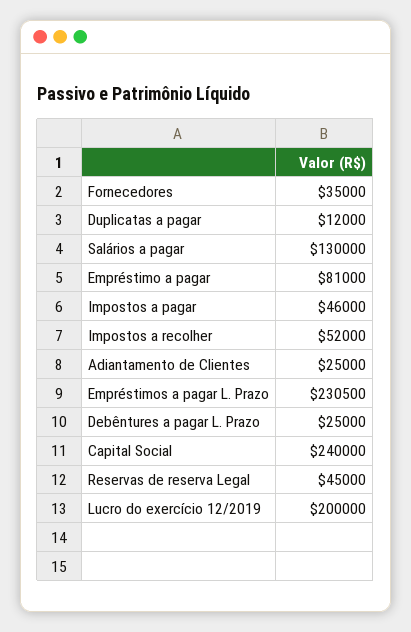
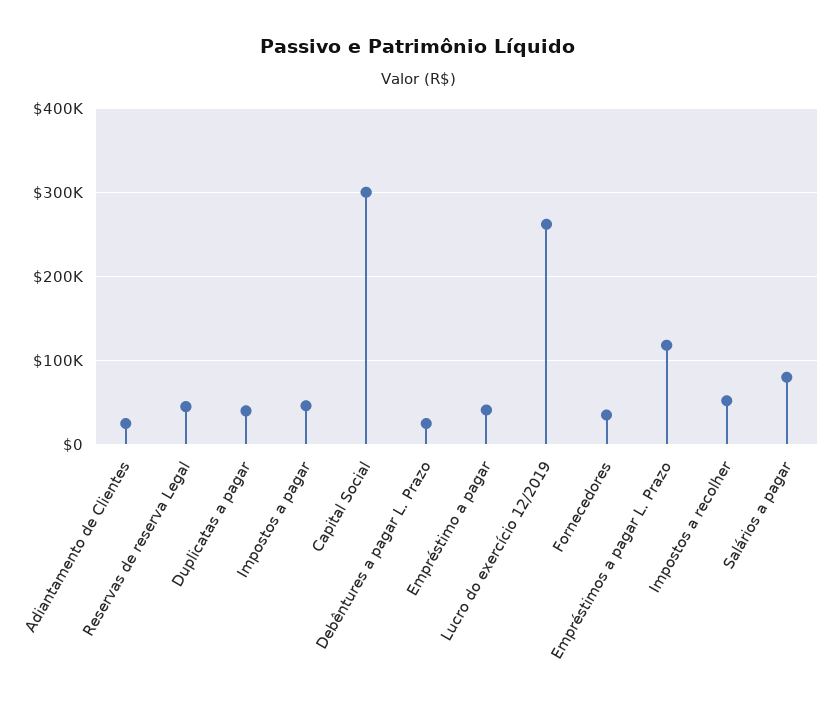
  {
    "Fornecedores": 35000,
-   "Duplicatas a pagar": 12000,
+   "Duplicatas a pagar": 40000,
-   "Salários a pagar": 130000,
+   "Salários a pagar": 80000,
-   "Empréstimo a pagar": 81000,
+   "Empréstimo a pagar": 40000,
    "Impostos a pagar": 46000,
    "Impostos a recolher": 52000,
    "Adiantamento de Clientes": 25000,
-   "Empréstimos a pagar L. Prazo": 230500,
+   "Empréstimos a pagar L. Prazo": 120000,
    "Debêntures a pagar L. Prazo": 25000,
-   "Capital Social": 240000,
+   "Capital Social": 300000,
    "Reservas de reserva Legal": 45000,
-   "Lucro do exercício 12/2019": 200000
+   "Lucro do exercício 12/2019": 260000
  }

